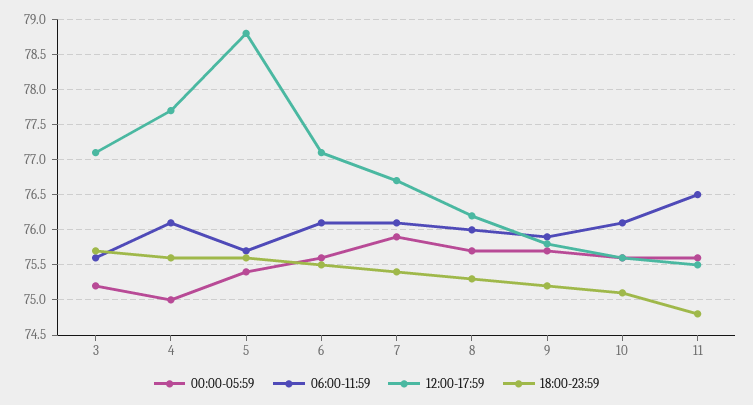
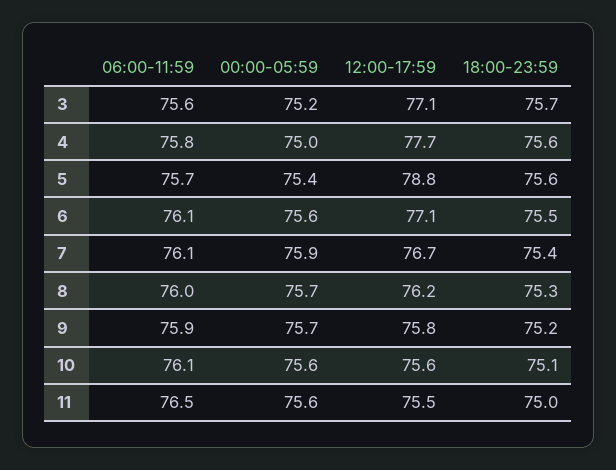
  {
    "00:00-05:59": {
      "3": 75.2,
      "4": 75,
      "5": 75.4,
      "6": 75.6,
      "7": 75.9,
      "8": 75.7,
      "9": 75.7,
      "10": 75.6,
      "11": 75.6
    },
    "06:00-11:59": {
      "3": 75.6,
-     "4": 76.1,
+     "4": 75.8,
      "5": 75.7,
      "6": 76.1,
      "7": 76.1,
      "8": 76,
      "9": 75.9,
      "10": 76.1,
      "11": 76.5
    },
    "12:00-17:59": {
      "3": 77.1,
      "4": 77.7,
      "5": 78.8,
      "6": 77.1,
      "7": 76.7,
      "8": 76.2,
      "9": 75.8,
      "10": 75.6,
      "11": 75.5
    },
    "18:00-23:59": {
      "3": 75.7,
      "4": 75.6,
      "5": 75.6,
      "6": 75.5,
      "7": 75.4,
      "8": 75.3,
      "9": 75.2,
      "10": 75.1,
-     "11": 74.8
+     "11": 75
    }
  }

